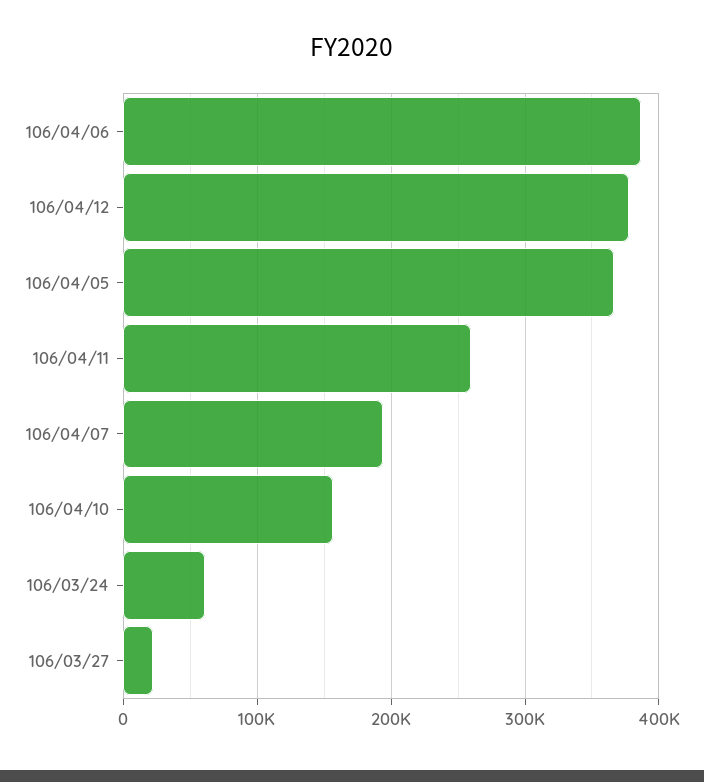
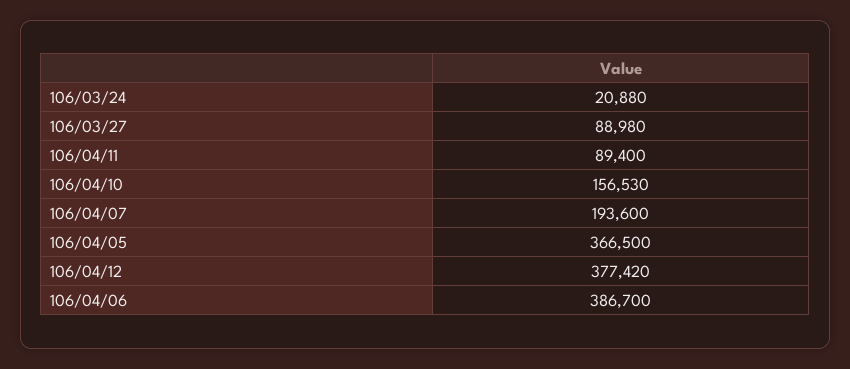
  {
    "106/04/06": 386700,
    "106/04/12": 377420,
    "106/04/05": 366500,
-   "106/04/11": 260000,
+   "106/04/11": 89400,
    "106/04/07": 193600,
    "106/04/10": 156530,
-   "106/03/24": 60000,
+   "106/03/24": 20880,
-   "106/03/27": 20000
+   "106/03/27": 88980
  }

